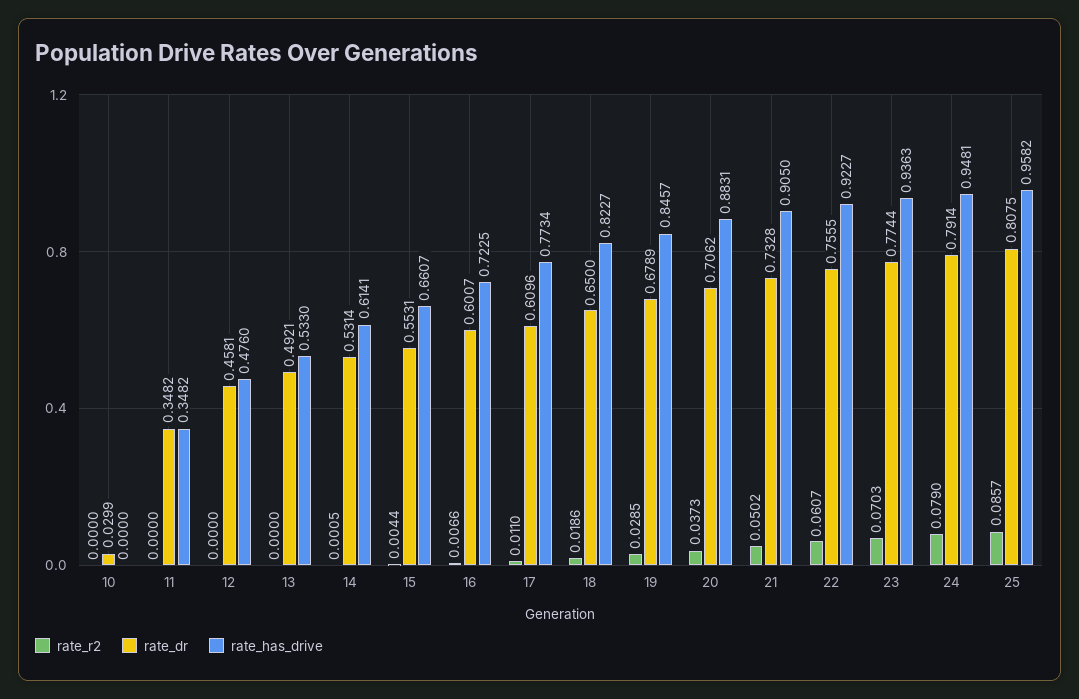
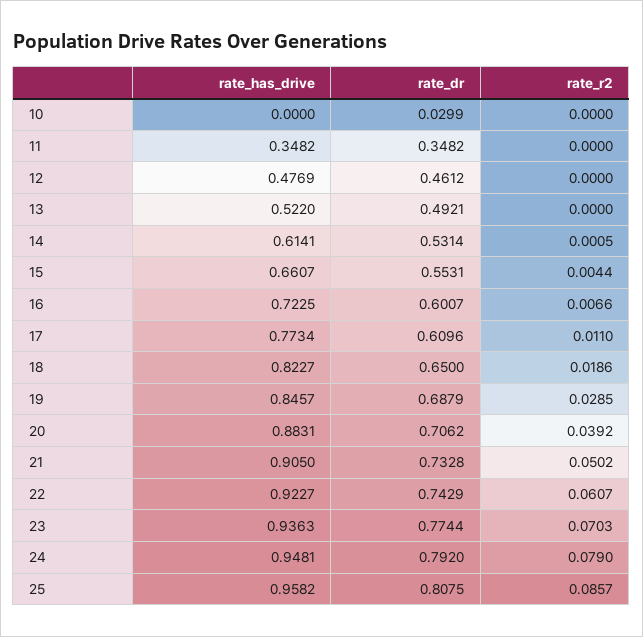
  {
    "rate_r2": {
      "10": 0,
      "11": 0,
      "12": 0,
      "13": 0,
      "14": 0.0005,
      "15": 0.0044,
      "16": 0.0066,
      "17": 0.011,
      "18": 0.0186,
      "19": 0.0285,
-     "20": 0.0373,
+     "20": 0.0392,
      "21": 0.0502,
      "22": 0.0607,
      "23": 0.0703,
      "24": 0.079,
      "25": 0.0857
    },
    "rate_dr": {
      "10": 0.0299,
      "11": 0.3482,
-     "12": 0.4581,
+     "12": 0.4612,
      "13": 0.4921,
      "14": 0.5314,
      "15": 0.5531,
      "16": 0.6007,
      "17": 0.6096,
      "18": 0.65,
-     "19": 0.6789,
+     "19": 0.6879,
      "20": 0.7062,
      "21": 0.7328,
-     "22": 0.7555,
+     "22": 0.7429,
      "23": 0.7744,
-     "24": 0.7914,
+     "24": 0.792,
      "25": 0.8075
    },
    "rate_has_drive": {
      "10": 0,
      "11": 0.3482,
-     "12": 0.476,
+     "12": 0.4769,
-     "13": 0.533,
+     "13": 0.522,
      "14": 0.6141,
      "15": 0.6607,
      "16": 0.7225,
      "17": 0.7734,
      "18": 0.8227,
      "19": 0.8457,
      "20": 0.8831,
      "21": 0.905,
      "22": 0.9227,
      "23": 0.9363,
      "24": 0.9481,
      "25": 0.9582
    }
  }

